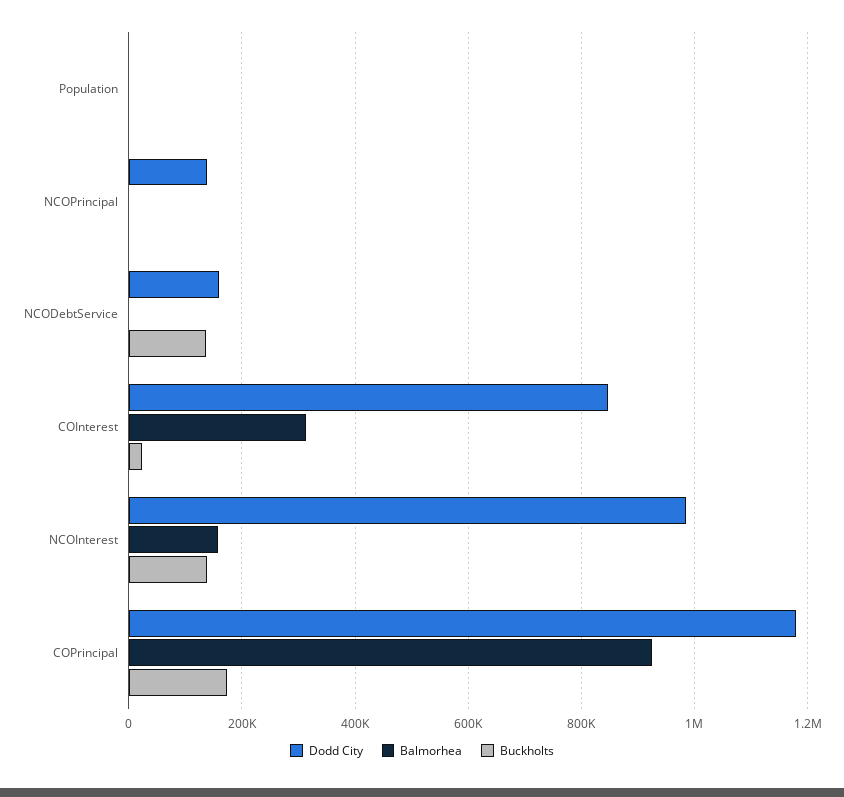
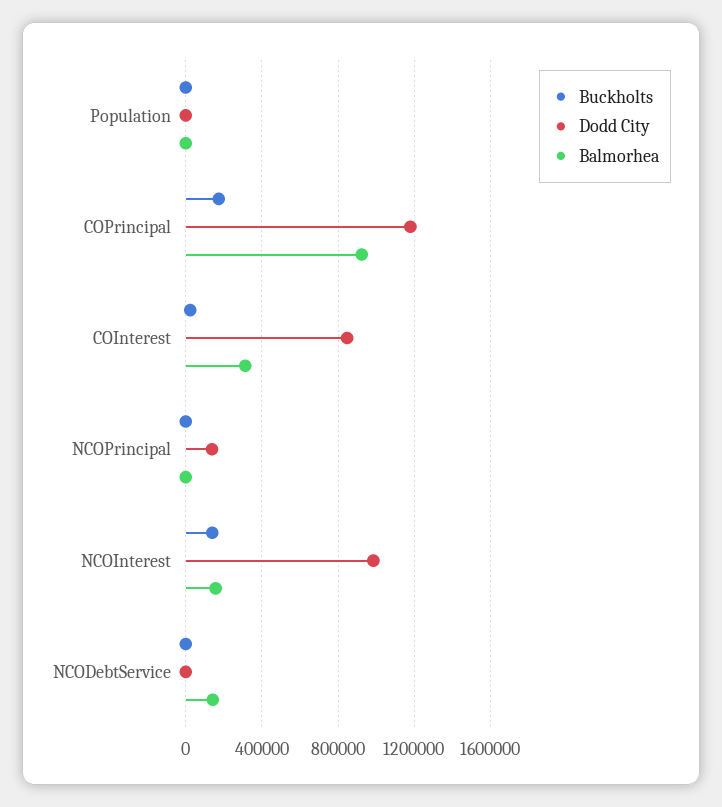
  {
    "Dodd City": {
      "Population": 0,
      "NCOPrincipal": 140000,
-     "NCODebtService": 160000,
+     "NCODebtService": 0,
      "COInterest": 840000,
      "NCOInterest": 980000,
      "COPrincipal": 1180000
    },
    "Balmorhea": {
      "Population": 0,
      "NCOPrincipal": 0,
-     "NCODebtService": 0,
+     "NCODebtService": 150000,
      "COInterest": 320000,
      "NCOInterest": 160000,
      "COPrincipal": 920000
    },
    "Buckholts": {
      "Population": 0,
      "NCOPrincipal": 0,
-     "NCODebtService": 140000,
+     "NCODebtService": 0,
      "COInterest": 20000,
      "NCOInterest": 140000,
      "COPrincipal": 180000
    }
  }

